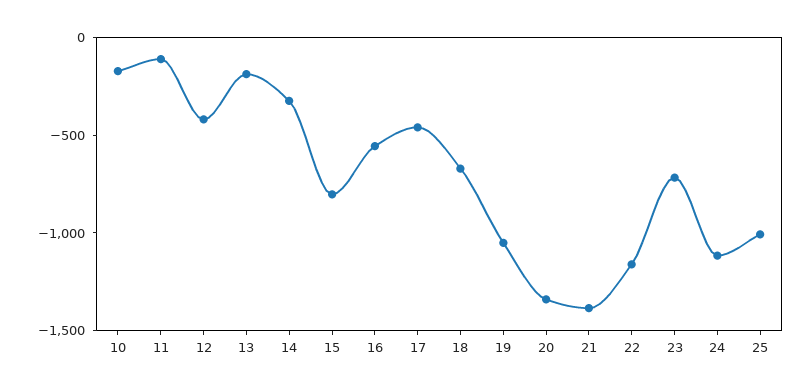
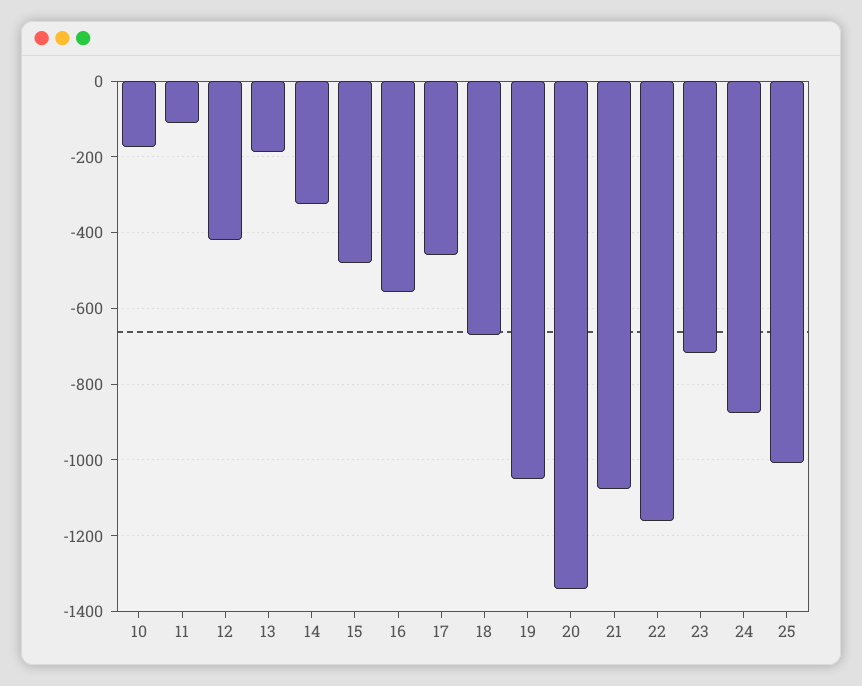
  {
    "10": -180,
    "11": -120,
    "12": -420,
    "13": -180,
    "14": -320,
-   "15": -800,
+   "15": -480,
    "16": -560,
    "17": -460,
    "18": -680,
    "19": -1060,
    "20": -1340,
-   "21": -1400,
+   "21": -1080,
    "22": -1160,
    "23": -720,
-   "24": -1100,
+   "24": -880,
    "25": -1000
  }

